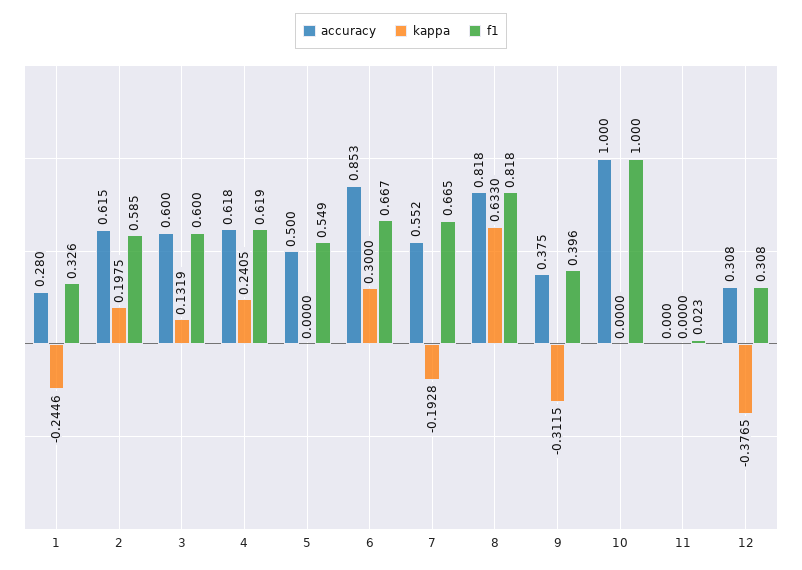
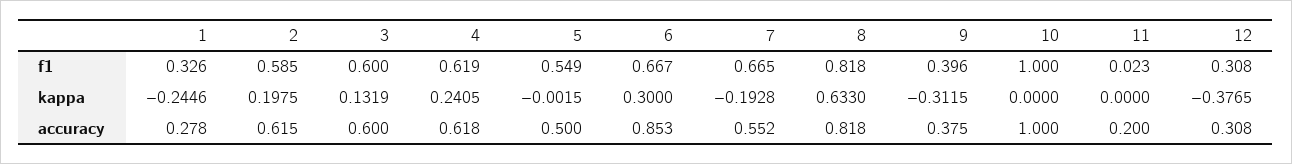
  {
    "accuracy": {
-     "1": 0.28,
+     "1": 0.278,
      "2": 0.615,
      "3": 0.6,
      "4": 0.618,
      "5": 0.5,
      "6": 0.853,
      "7": 0.552,
      "8": 0.818,
      "9": 0.375,
      "10": 1,
-     "11": 0,
+     "11": 0.2,
      "12": 0.308
    },
    "kappa": {
      "1": -0.2446,
      "2": 0.1975,
      "3": 0.1319,
      "4": 0.2405,
-     "5": 0,
+     "5": -0.0015,
      "6": 0.3,
      "7": -0.1928,
      "8": 0.633,
      "9": -0.3115,
      "10": 0,
      "11": 0,
      "12": -0.3765
    },
    "f1": {
      "1": 0.326,
      "2": 0.585,
      "3": 0.6,
      "4": 0.619,
      "5": 0.549,
      "6": 0.667,
      "7": 0.665,
      "8": 0.818,
      "9": 0.396,
      "10": 1,
      "11": 0.023,
      "12": 0.308
    }
  }

